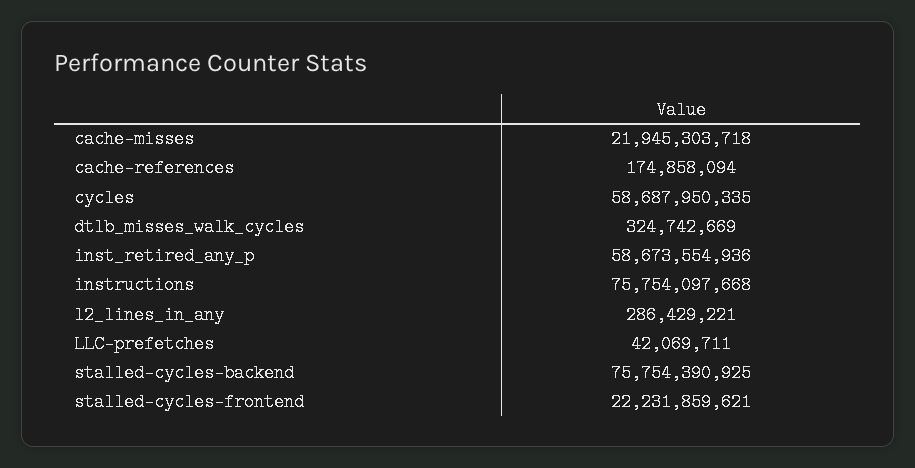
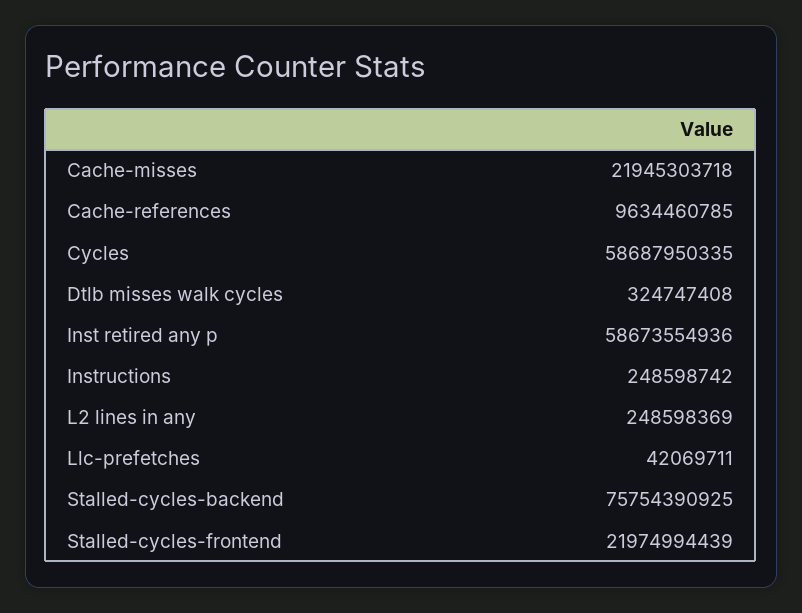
  {
    "cache-misses": 21945303718,
-   "cache-references": 174858094,
+   "cache-references": 9634460785,
    "cycles": 58687950335,
-   "dtlb_misses_walk_cycles": 324742669,
+   "dtlb_misses_walk_cycles": 324747408,
    "inst_retired_any_p": 58673554936,
-   "instructions": 75754097668,
+   "instructions": 248598742,
-   "l2_lines_in_any": 286429221,
+   "l2_lines_in_any": 248598369,
    "LLC-prefetches": 42069711,
    "stalled-cycles-backend": 75754390925,
-   "stalled-cycles-frontend": 22231859621
+   "stalled-cycles-frontend": 21974994439
  }

